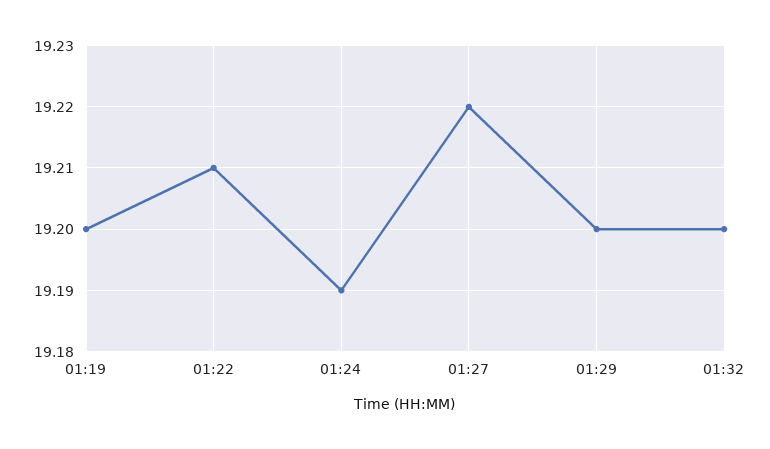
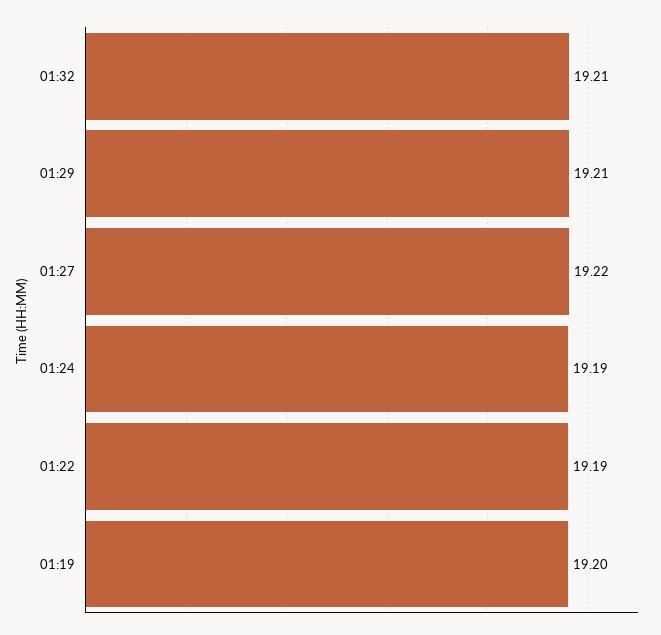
  {
    "01:19": 19.2,
-   "01:22": 19.21,
+   "01:22": 19.19,
    "01:24": 19.19,
    "01:27": 19.22,
-   "01:29": 19.2,
+   "01:29": 19.21,
-   "01:32": 19.2
+   "01:32": 19.21
  }

